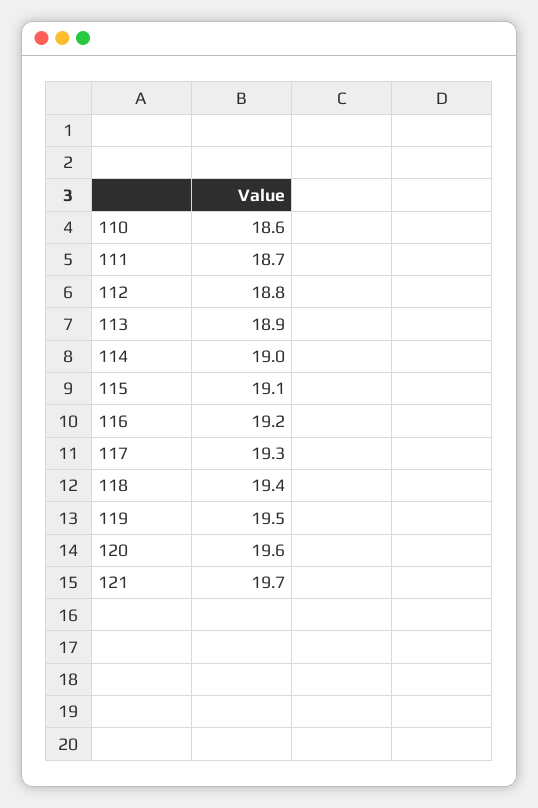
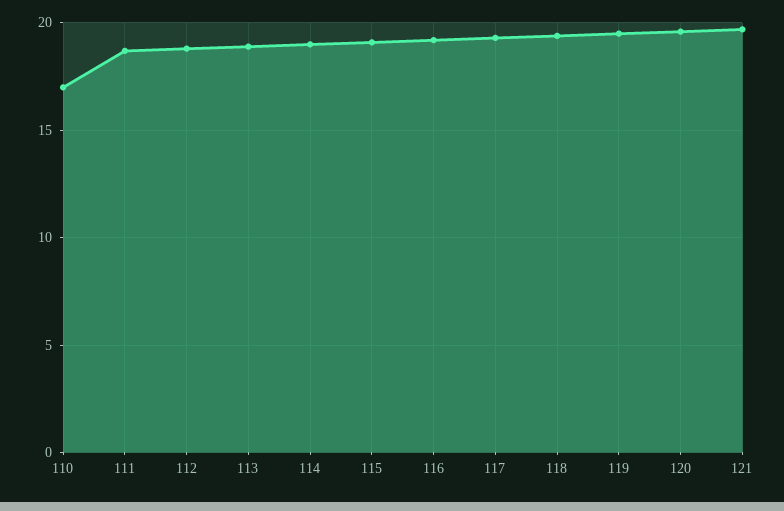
  {
-   "110": 18.6,
+   "110": 17,
    "111": 18.7,
    "112": 18.8,
    "113": 18.9,
    "114": 19,
    "115": 19.1,
    "116": 19.2,
    "117": 19.3,
    "118": 19.4,
    "119": 19.5,
    "120": 19.6,
    "121": 19.7
  }

